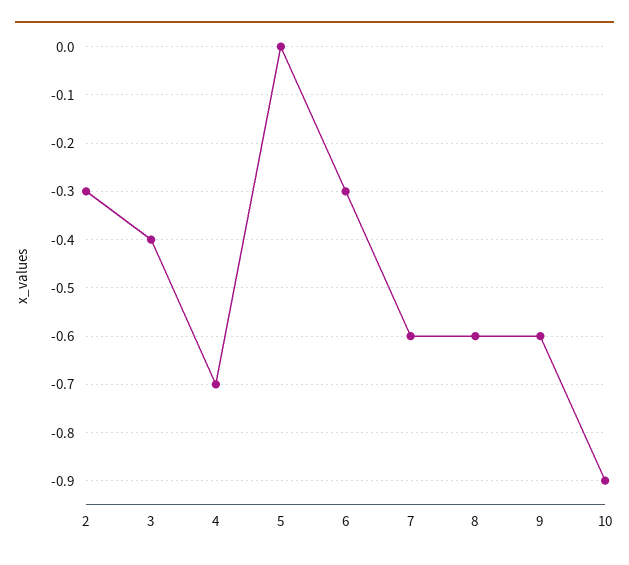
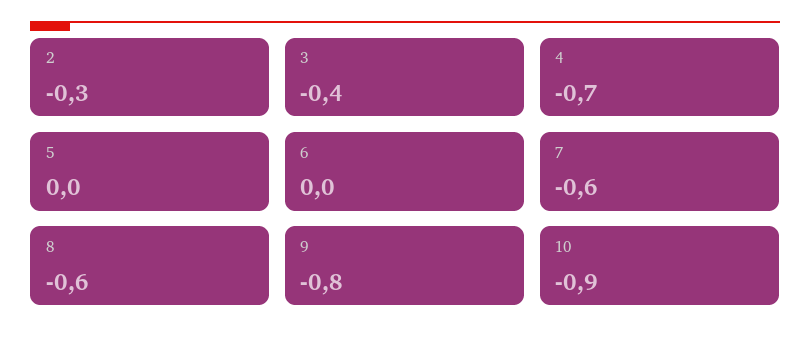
  {
    "2": -0.3,
    "3": -0.4,
    "4": -0.7,
    "5": 0,
-   "6": -0.3,
+   "6": 0,
    "7": -0.6,
    "8": -0.6,
-   "9": -0.6,
+   "9": -0.8,
    "10": -0.9
  }

